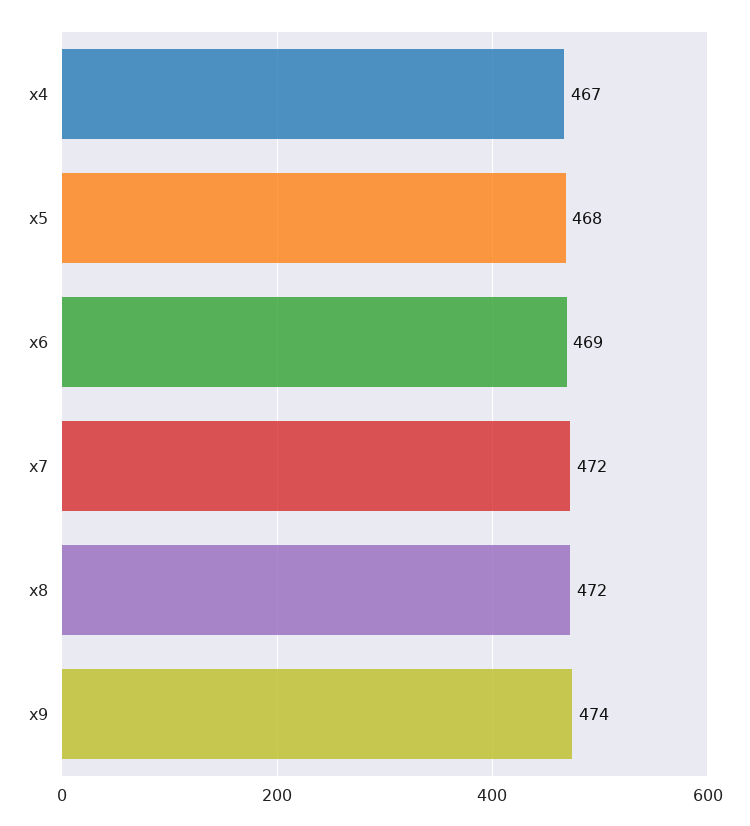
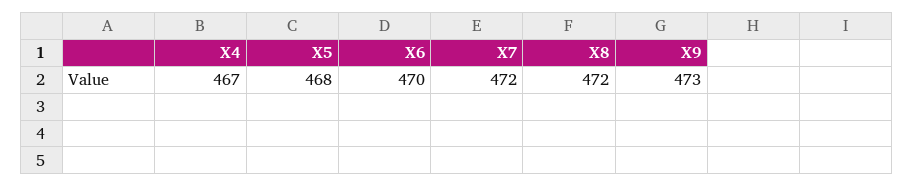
  {
    "x4": 467,
    "x5": 468,
-   "x6": 469,
+   "x6": 470,
    "x7": 472,
    "x8": 472,
-   "x9": 474
+   "x9": 473
  }

